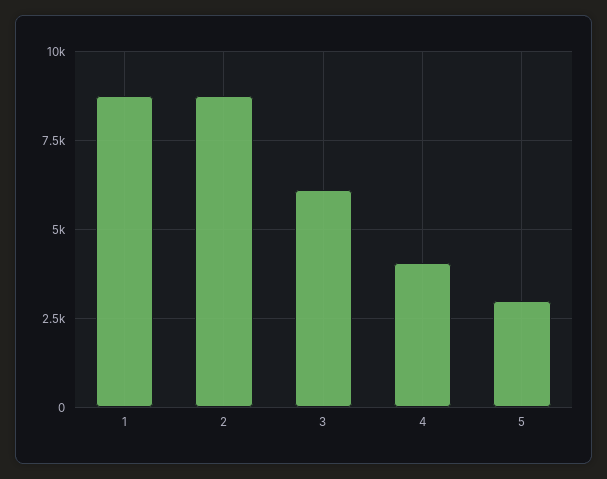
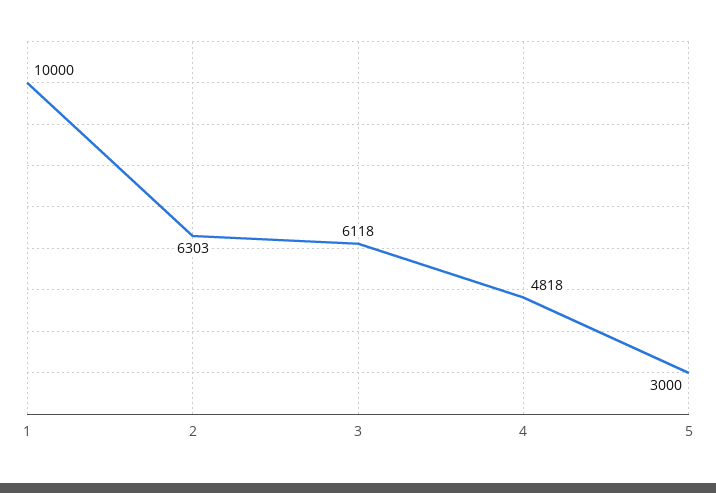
  {
-   "1": 8750,
+   "1": 10000,
-   "2": 8750,
+   "2": 6303,
    "3": 6118,
-   "4": 4000,
+   "4": 4818,
    "5": 3000
  }

